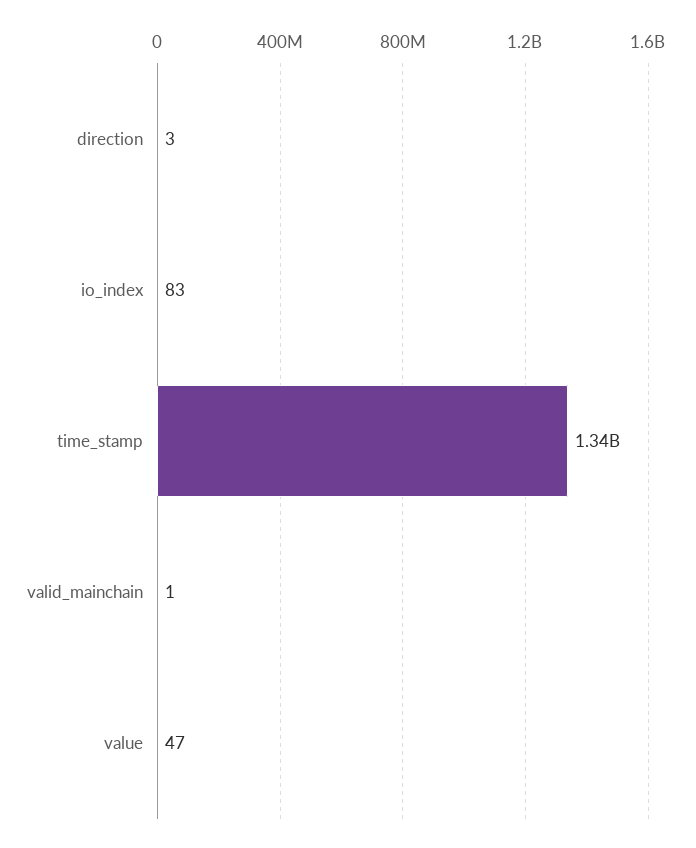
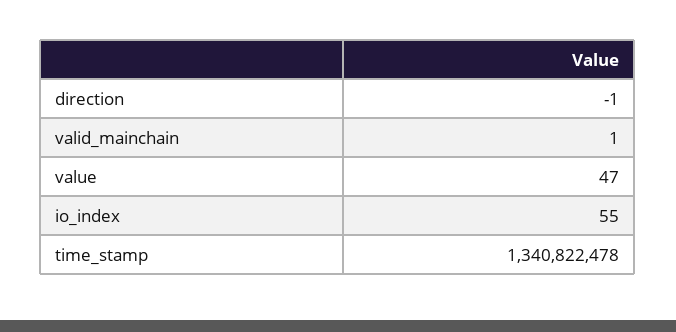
  {
-   "direction": 3,
+   "direction": -1,
-   "io_index": 83,
+   "io_index": 55,
    "time_stamp": 1340822478,
    "valid_mainchain": 1,
    "value": 47
  }

